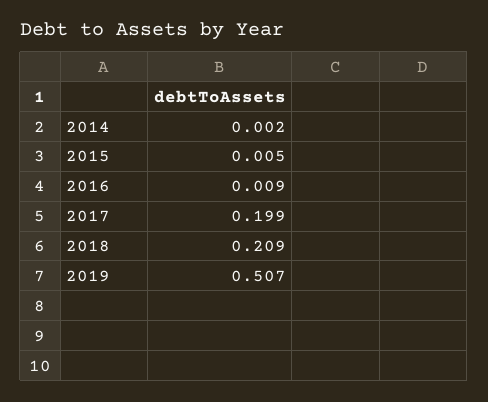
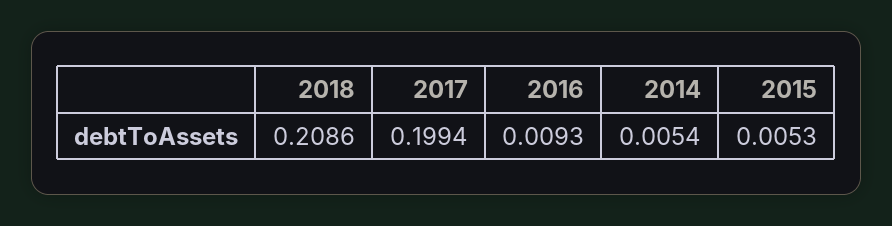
  {
-   "2014": 0.002,
+   "2014": 0.0054,
    "2015": 0.0053,
    "2016": 0.0093,
    "2017": 0.1994,
-   "2018": 0.2086,
+   "2018": 0.2086
-   "2019": 0.507
  }

